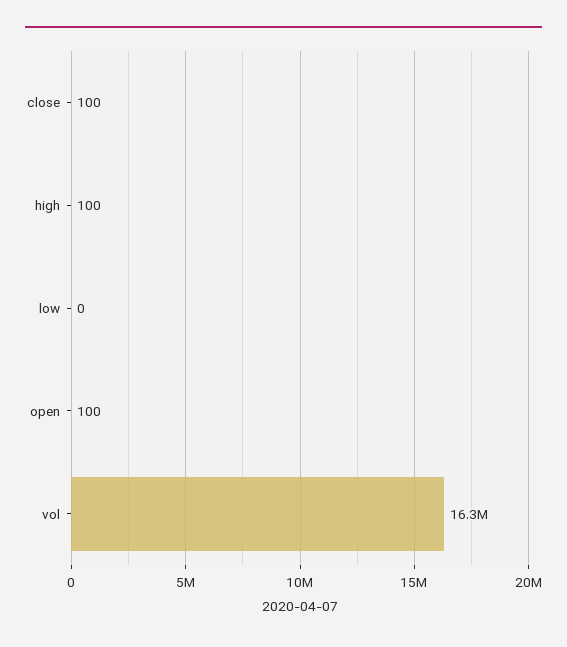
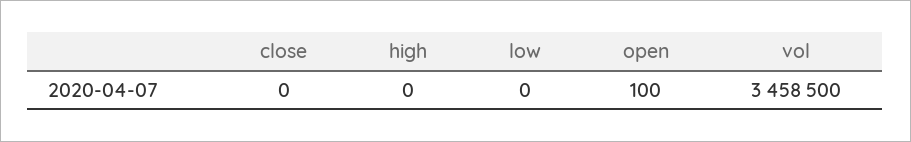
  {
-   "close": 100,
+   "close": 0,
-   "high": 100,
+   "high": 0,
    "low": 0,
    "open": 100,
-   "vol": 16300000
+   "vol": 3458500
  }

